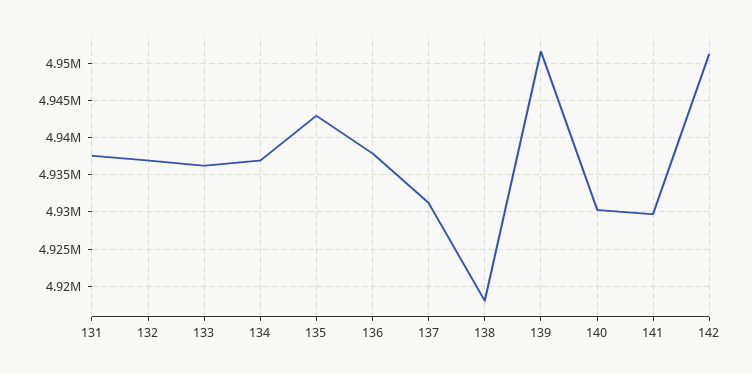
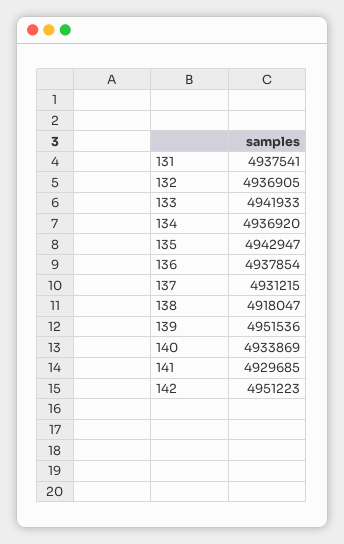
  {
    "131": 4937541,
    "132": 4936905,
-   "133": 4936000,
+   "133": 4941933,
    "134": 4936920,
    "135": 4942947,
    "136": 4937854,
    "137": 4931215,
    "138": 4918047,
    "139": 4951536,
-   "140": 4930000,
+   "140": 4933869,
    "141": 4929685,
    "142": 4951223
  }

